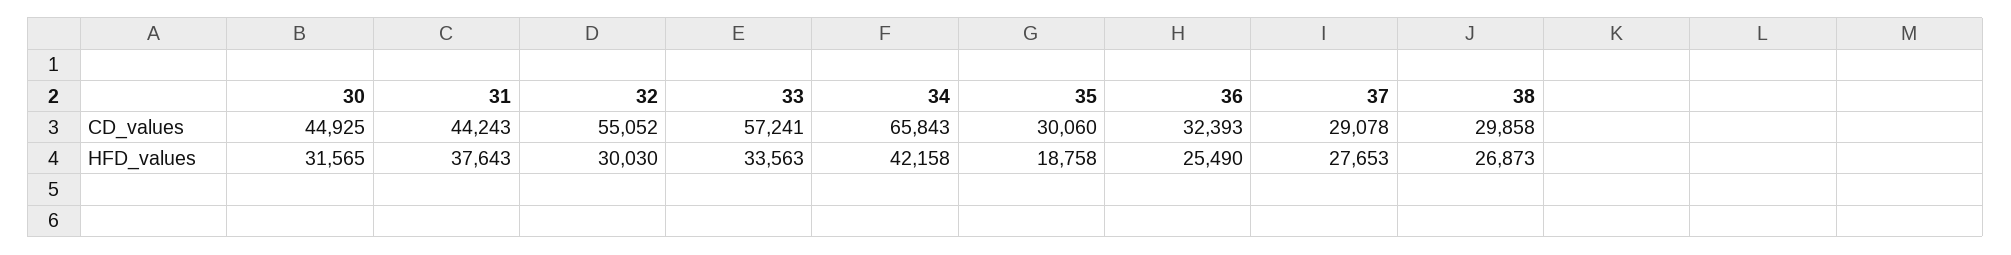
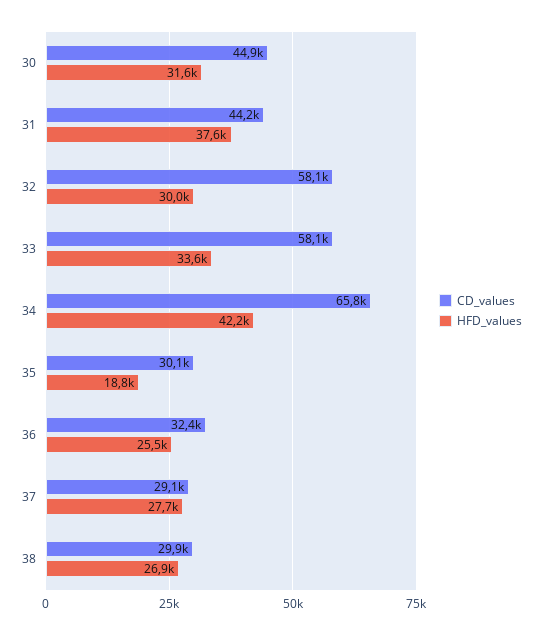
  {
    "CD_values": {
      "30": 44925,
      "31": 44243,
-     "32": 55052,
+     "32": 58100,
-     "33": 57241,
+     "33": 58100,
      "34": 65843,
      "35": 30060,
      "36": 32393,
      "37": 29078,
      "38": 29858
    },
    "HFD_values": {
      "30": 31565,
      "31": 37643,
      "32": 30030,
      "33": 33563,
      "34": 42158,
      "35": 18758,
      "36": 25490,
      "37": 27653,
      "38": 26873
    }
  }

